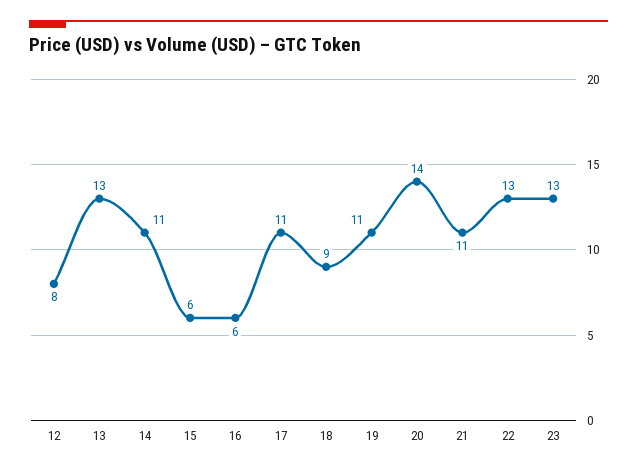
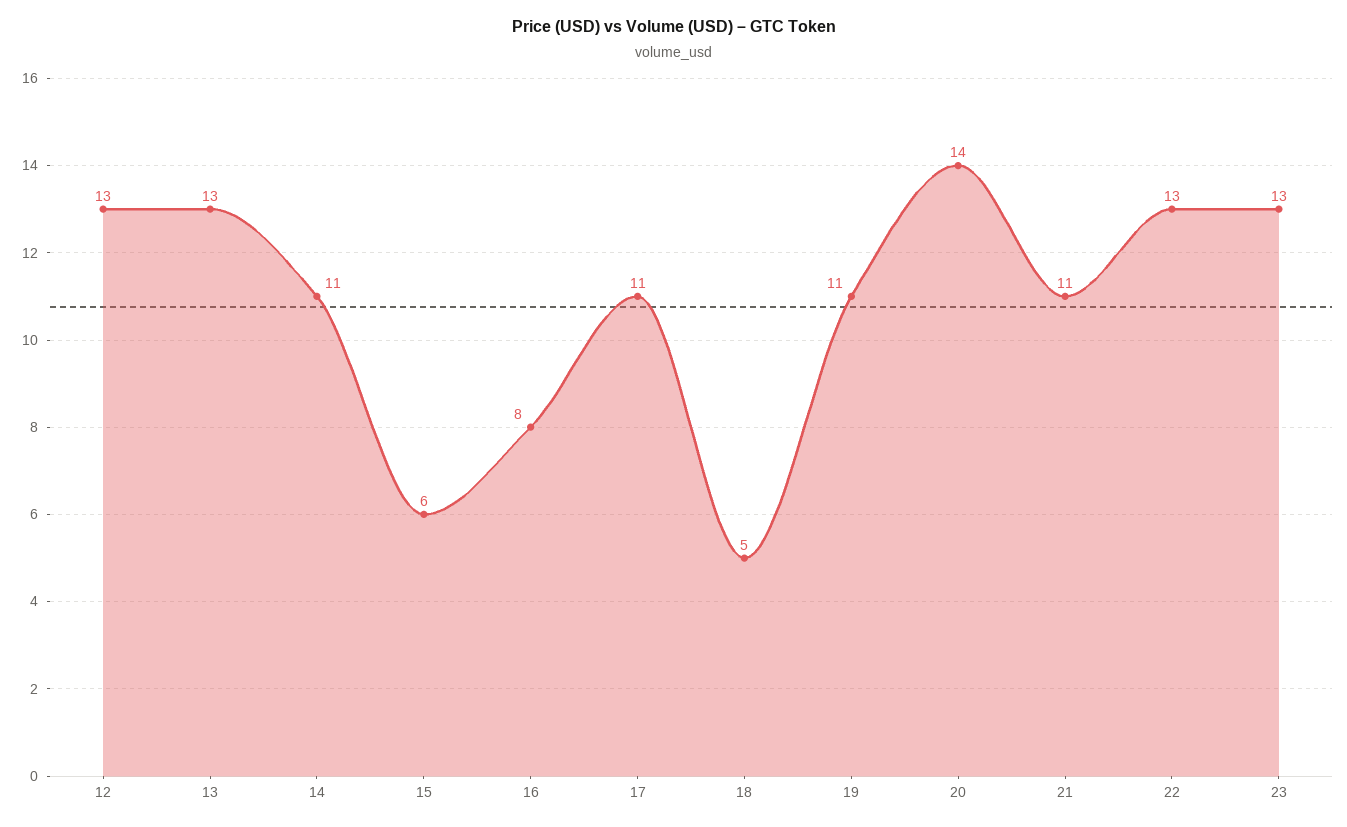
  {
-   "12": 8,
+   "12": 13,
    "13": 13,
    "14": 11,
    "15": 6,
-   "16": 6,
+   "16": 8,
    "17": 11,
-   "18": 9,
+   "18": 5,
    "19": 11,
    "20": 14,
    "21": 11,
    "22": 13,
    "23": 13
  }

